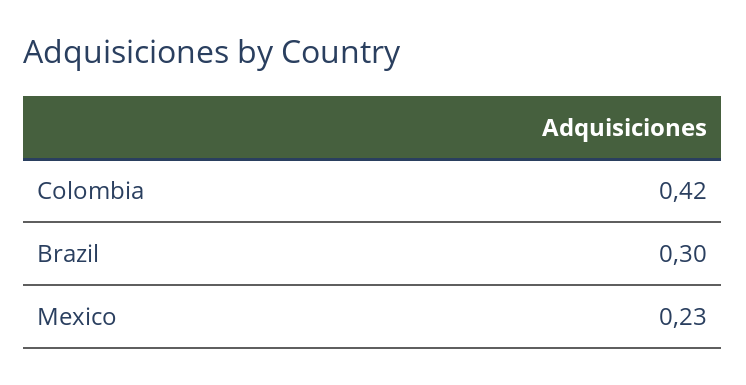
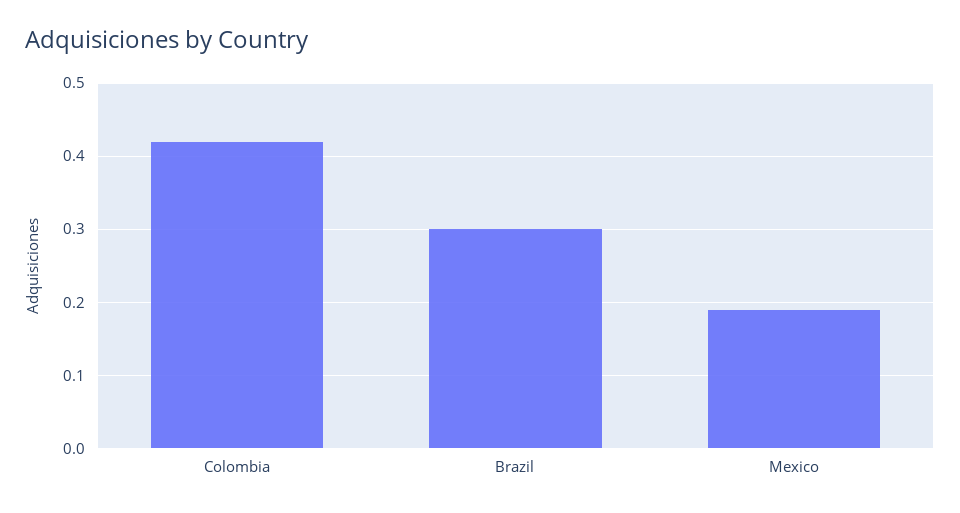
  {
    "Colombia": 0.42,
    "Brazil": 0.3,
-   "Mexico": 0.23
+   "Mexico": 0.19
  }

